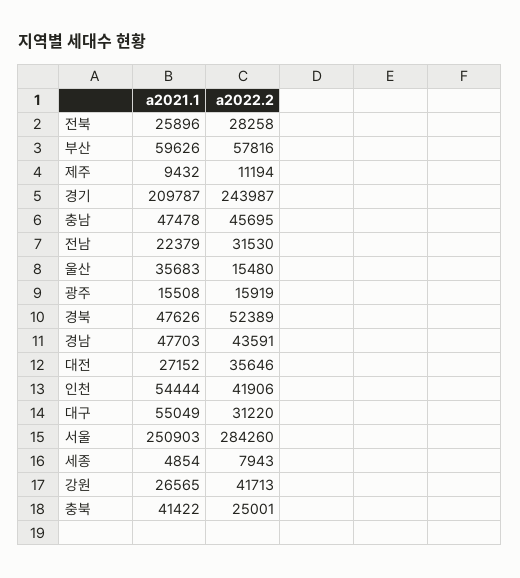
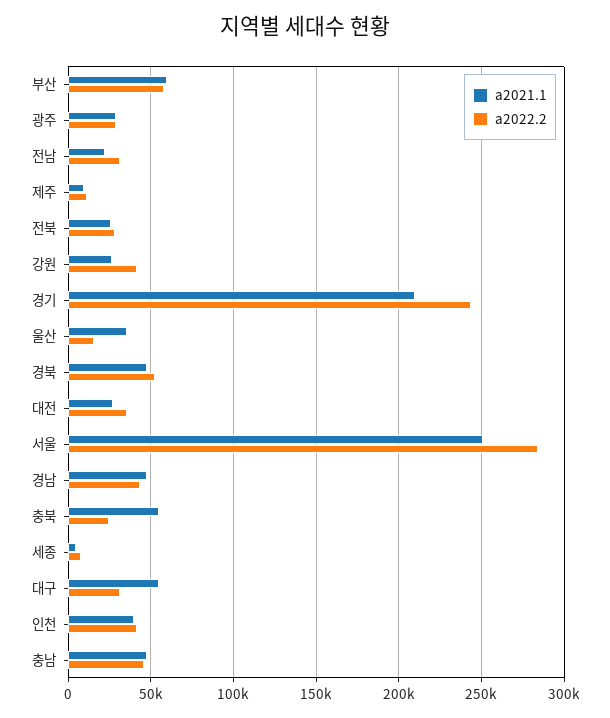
  {
    "a2021.1": {
      "전북": 25896,
      "부산": 59626,
      "제주": 9432,
      "경기": 209787,
      "충남": 47478,
      "전남": 22379,
      "울산": 35683,
-     "광주": 15508,
+     "광주": 30000,
      "경북": 47626,
      "경남": 47703,
      "대전": 27152,
-     "인천": 54444,
+     "인천": 40000,
      "대구": 55049,
      "서울": 250903,
      "세종": 4854,
      "강원": 26565,
-     "충북": 41422
+     "충북": 55000
    },
    "a2022.2": {
      "전북": 28258,
      "부산": 57816,
      "제주": 11194,
      "경기": 243987,
      "충남": 45695,
      "전남": 31530,
      "울산": 15480,
-     "광주": 15919,
+     "광주": 30000,
      "경북": 52389,
      "경남": 43591,
      "대전": 35646,
      "인천": 41906,
      "대구": 31220,
      "서울": 284260,
      "세종": 7943,
      "강원": 41713,
      "충북": 25001
    }
  }

